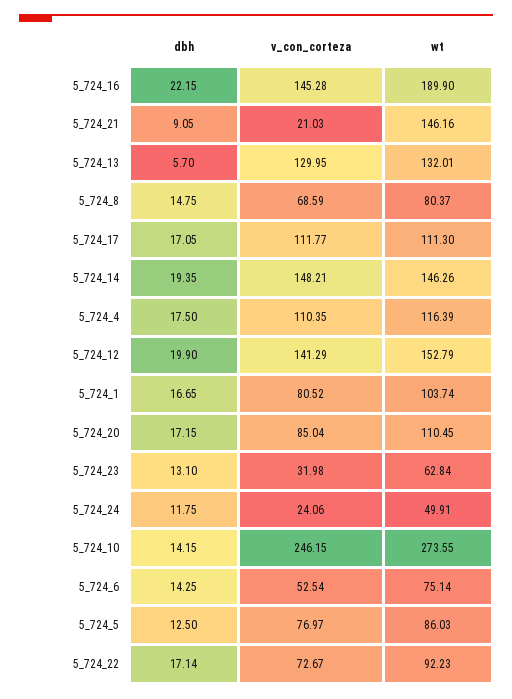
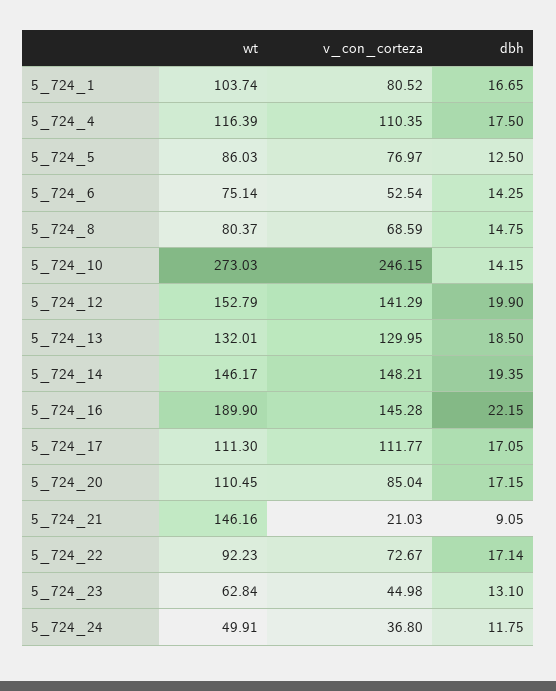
  {
    "dbh": {
      "5_724_16": 22.15,
      "5_724_21": 9.05,
-     "5_724_13": 5.7,
+     "5_724_13": 18.5,
      "5_724_8": 14.75,
      "5_724_17": 17.05,
      "5_724_14": 19.35,
      "5_724_4": 17.5,
      "5_724_12": 19.9,
      "5_724_1": 16.65,
      "5_724_20": 17.15,
      "5_724_23": 13.1,
      "5_724_24": 11.75,
      "5_724_10": 14.15,
      "5_724_6": 14.25,
      "5_724_5": 12.5,
      "5_724_22": 17.14
    },
    "v_con_corteza": {
      "5_724_16": 145.28,
      "5_724_21": 21.03,
      "5_724_13": 129.95,
      "5_724_8": 68.59,
      "5_724_17": 111.77,
      "5_724_14": 148.21,
      "5_724_4": 110.35,
      "5_724_12": 141.29,
      "5_724_1": 80.52,
      "5_724_20": 85.04,
-     "5_724_23": 31.98,
+     "5_724_23": 44.98,
-     "5_724_24": 24.06,
+     "5_724_24": 36.8,
      "5_724_10": 246.15,
      "5_724_6": 52.54,
      "5_724_5": 76.97,
      "5_724_22": 72.67
    },
    "wt": {
      "5_724_16": 189.9,
      "5_724_21": 146.16,
      "5_724_13": 132.01,
      "5_724_8": 80.37,
      "5_724_17": 111.3,
-     "5_724_14": 146.26,
+     "5_724_14": 146.17,
      "5_724_4": 116.39,
      "5_724_12": 152.79,
      "5_724_1": 103.74,
      "5_724_20": 110.45,
      "5_724_23": 62.84,
      "5_724_24": 49.91,
-     "5_724_10": 273.55,
+     "5_724_10": 273.03,
      "5_724_6": 75.14,
      "5_724_5": 86.03,
      "5_724_22": 92.23
    }
  }

